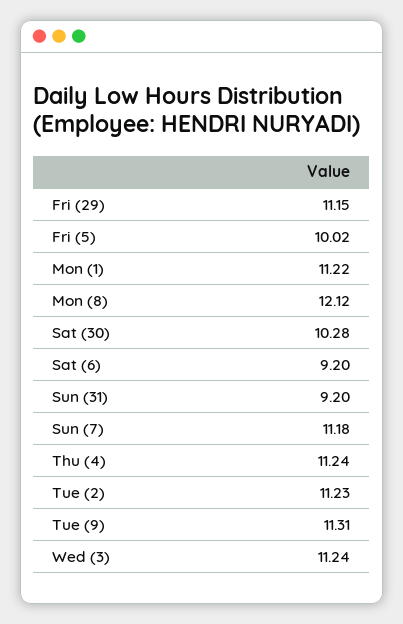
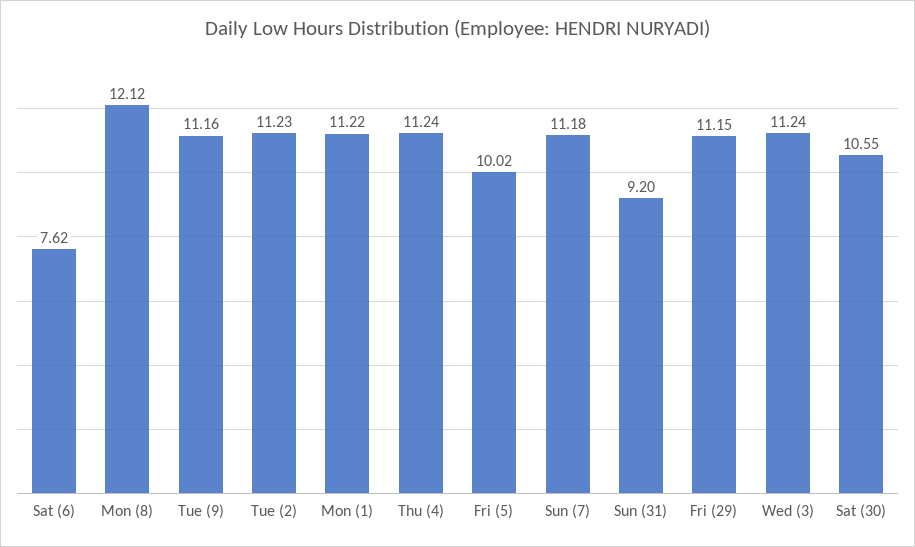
  {
    "Fri (29)": 11.15,
    "Fri (5)": 10.02,
    "Mon (1)": 11.22,
    "Mon (8)": 12.12,
-   "Sat (30)": 10.28,
+   "Sat (30)": 10.55,
-   "Sat (6)": 9.2,
+   "Sat (6)": 7.62,
    "Sun (31)": 9.2,
    "Sun (7)": 11.18,
    "Thu (4)": 11.24,
    "Tue (2)": 11.23,
-   "Tue (9)": 11.31,
+   "Tue (9)": 11.16,
    "Wed (3)": 11.24
  }

